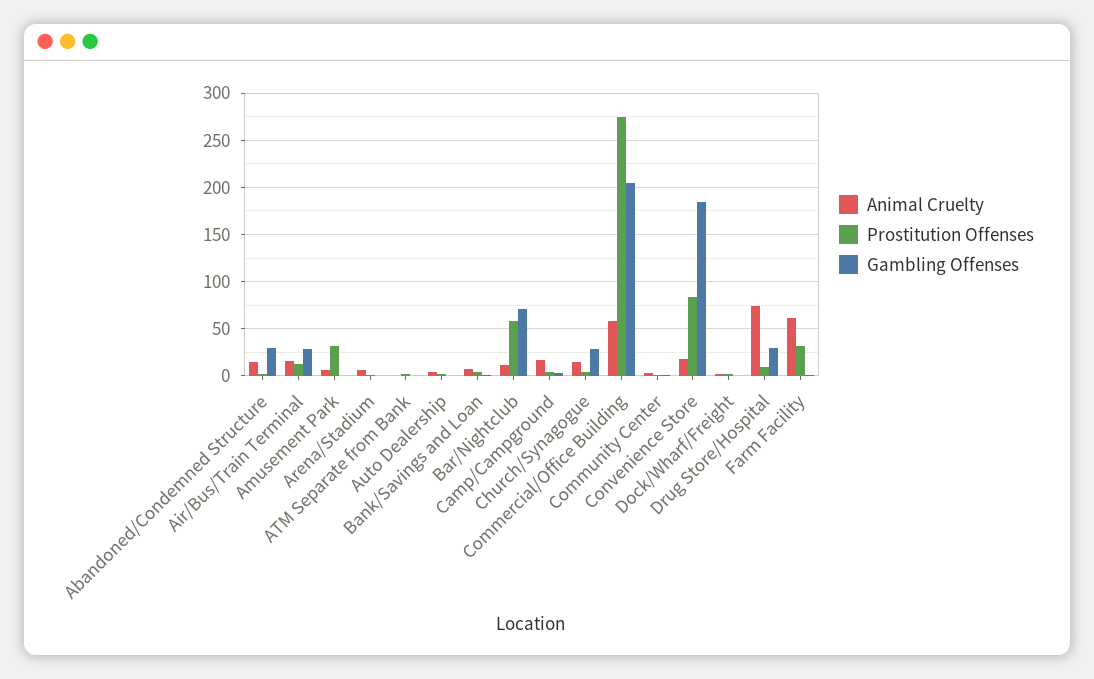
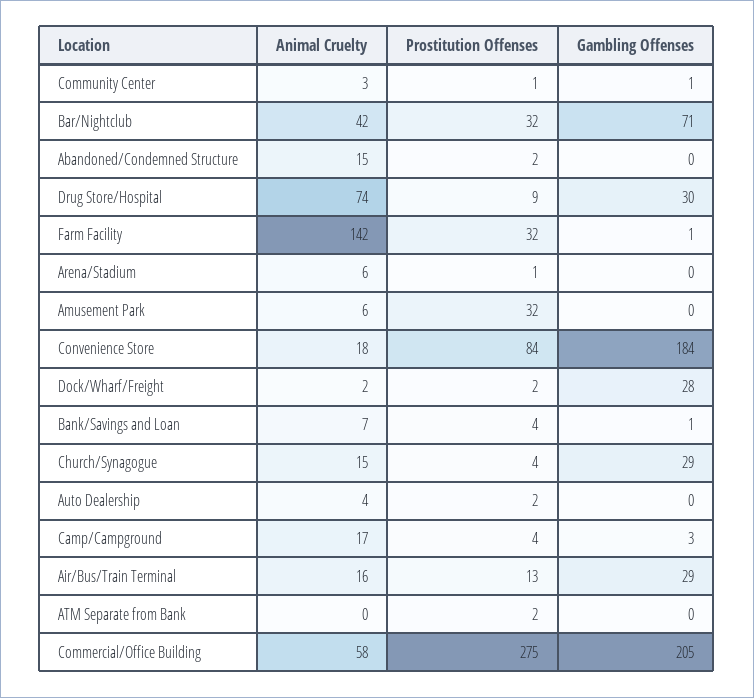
  {
    "Animal Cruelty": {
      "Abandoned/Condemned Structure": 15,
      "Air/Bus/Train Terminal": 16,
      "Amusement Park": 6,
      "Arena/Stadium": 6,
      "ATM Separate from Bank": 0,
      "Auto Dealership": 4,
      "Bank/Savings and Loan": 7,
-     "Bar/Nightclub": 10,
+     "Bar/Nightclub": 42,
      "Camp/Campground": 17,
      "Church/Synagogue": 15,
      "Commercial/Office Building": 58,
      "Community Center": 3,
      "Convenience Store": 18,
      "Dock/Wharf/Freight": 2,
      "Drug Store/Hospital": 74,
-     "Farm Facility": 60
+     "Farm Facility": 142
    },
    "Prostitution Offenses": {
      "Abandoned/Condemned Structure": 2,
      "Air/Bus/Train Terminal": 13,
      "Amusement Park": 32,
      "Arena/Stadium": 1,
      "ATM Separate from Bank": 2,
      "Auto Dealership": 2,
      "Bank/Savings and Loan": 4,
-     "Bar/Nightclub": 60,
+     "Bar/Nightclub": 32,
      "Camp/Campground": 4,
      "Church/Synagogue": 4,
      "Commercial/Office Building": 275,
      "Community Center": 1,
      "Convenience Store": 84,
      "Dock/Wharf/Freight": 2,
      "Drug Store/Hospital": 9,
      "Farm Facility": 32
    },
    "Gambling Offenses": {
-     "Abandoned/Condemned Structure": 30,
+     "Abandoned/Condemned Structure": 0,
      "Air/Bus/Train Terminal": 29,
      "Amusement Park": 0,
      "Arena/Stadium": 0,
      "ATM Separate from Bank": 0,
      "Auto Dealership": 0,
      "Bank/Savings and Loan": 1,
      "Bar/Nightclub": 71,
      "Camp/Campground": 3,
      "Church/Synagogue": 29,
      "Commercial/Office Building": 205,
      "Community Center": 1,
      "Convenience Store": 184,
-     "Dock/Wharf/Freight": 0,
+     "Dock/Wharf/Freight": 28,
      "Drug Store/Hospital": 30,
      "Farm Facility": 1
    }
  }

